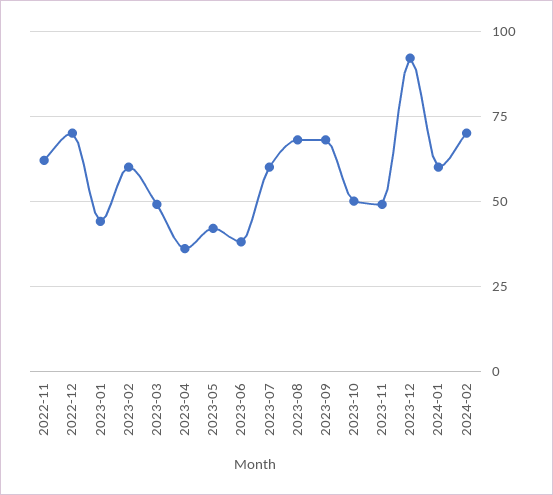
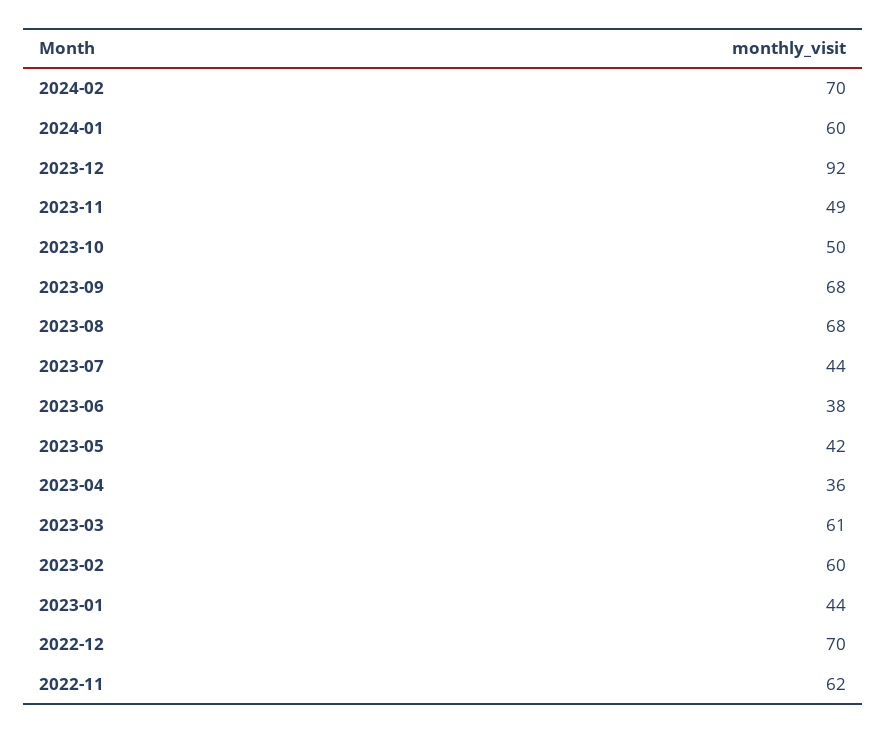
  {
    "2022-11": 62,
    "2022-12": 70,
    "2023-01": 44,
    "2023-02": 60,
-   "2023-03": 50,
+   "2023-03": 61,
    "2023-04": 36,
    "2023-05": 42,
    "2023-06": 38,
-   "2023-07": 60,
+   "2023-07": 44,
    "2023-08": 68,
    "2023-09": 68,
    "2023-10": 50,
    "2023-11": 49,
    "2023-12": 92,
    "2024-01": 60,
    "2024-02": 70
  }

